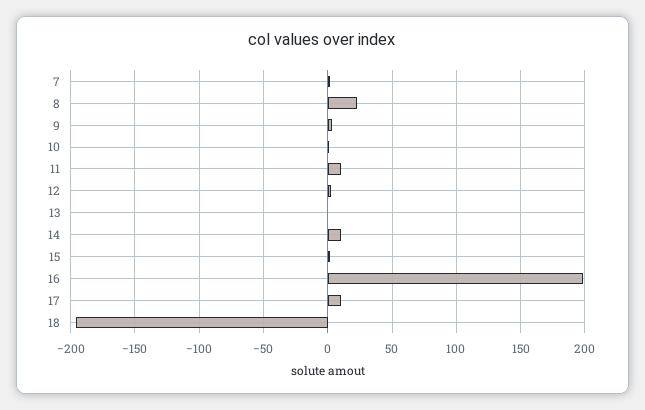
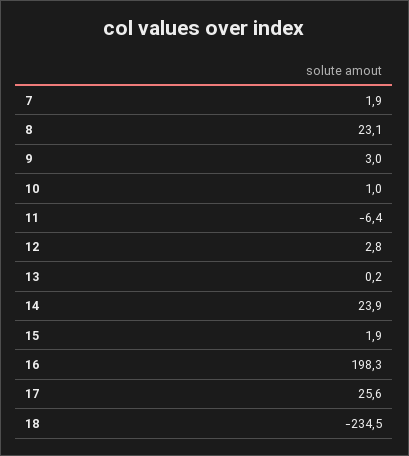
  {
    "7": 1.9,
    "8": 23.1,
    "9": 3,
    "10": 1,
-   "11": 10,
+   "11": -6.4,
    "12": 2.8,
    "13": 0.2,
-   "14": 10,
+   "14": 23.9,
    "15": 1.9,
    "16": 198.3,
-   "17": 10,
+   "17": 25.6,
-   "18": -195
+   "18": -234.5
  }

